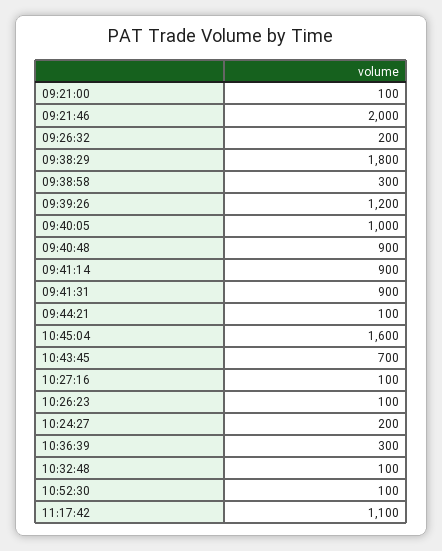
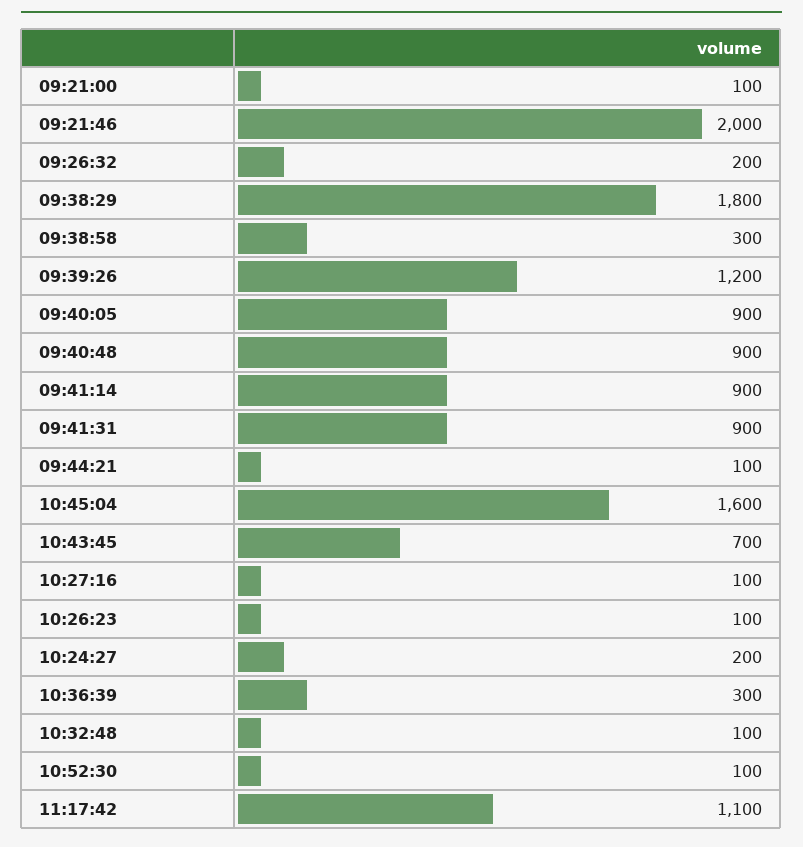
  {
    "09:21:00": 100,
    "09:21:46": 2000,
    "09:26:32": 200,
    "09:38:29": 1800,
    "09:38:58": 300,
    "09:39:26": 1200,
-   "09:40:05": 1000,
+   "09:40:05": 900,
    "09:40:48": 900,
    "09:41:14": 900,
    "09:41:31": 900,
    "09:44:21": 100,
    "10:45:04": 1600,
    "10:43:45": 700,
    "10:27:16": 100,
    "10:26:23": 100,
    "10:24:27": 200,
    "10:36:39": 300,
    "10:32:48": 100,
    "10:52:30": 100,
    "11:17:42": 1100
  }

